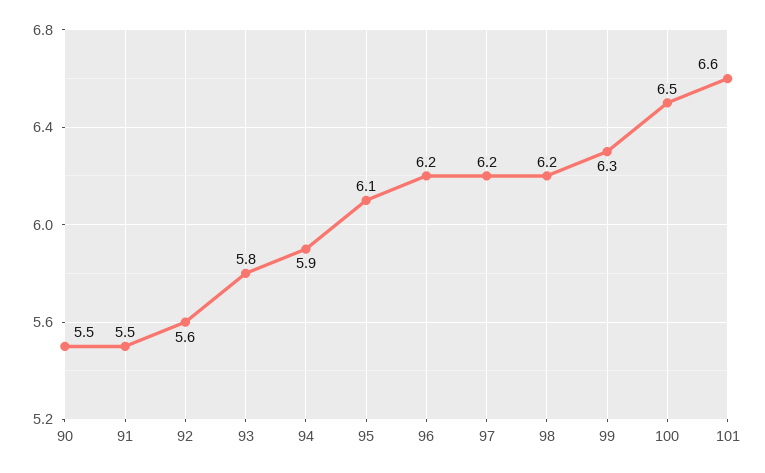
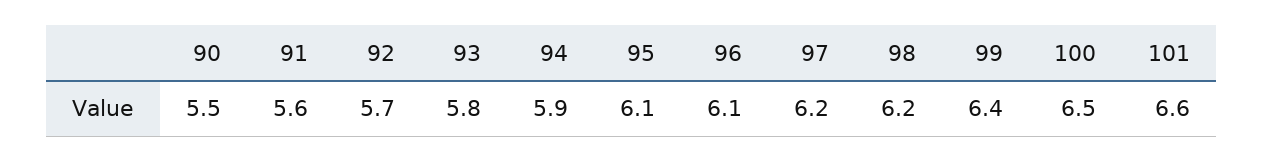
  {
    "90": 5.5,
-   "91": 5.5,
+   "91": 5.6,
-   "92": 5.6,
+   "92": 5.7,
    "93": 5.8,
    "94": 5.9,
    "95": 6.1,
-   "96": 6.2,
+   "96": 6.1,
    "97": 6.2,
    "98": 6.2,
-   "99": 6.3,
+   "99": 6.4,
    "100": 6.5,
    "101": 6.6
  }

